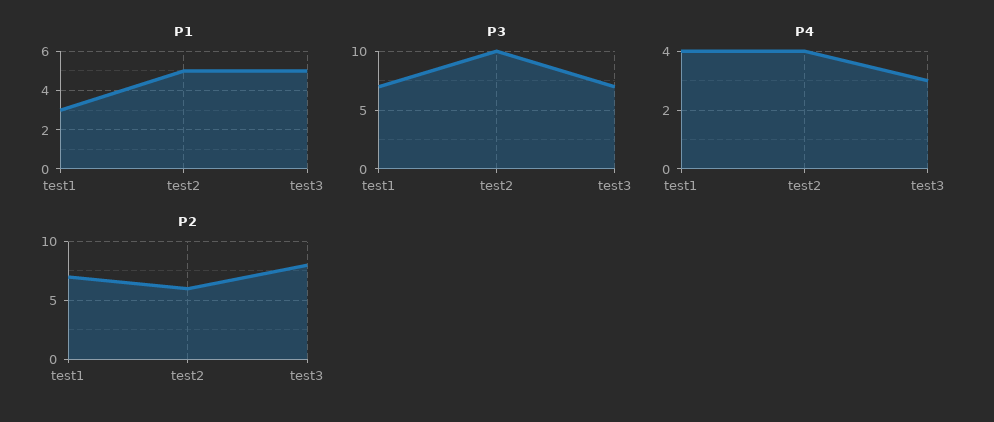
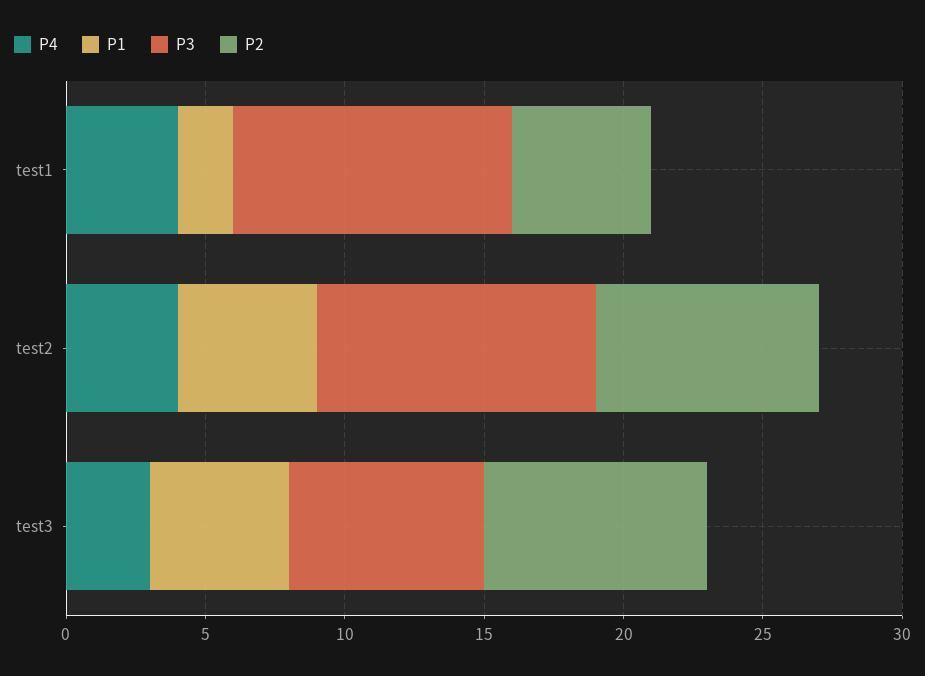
  {
    "P1": {
-     "test1": 3,
+     "test1": 2,
      "test2": 5,
      "test3": 5
    },
    "P3": {
-     "test1": 7,
+     "test1": 10,
      "test2": 10,
      "test3": 7
    },
    "P4": {
      "test1": 4,
      "test2": 4,
      "test3": 3
    },
    "P2": {
-     "test1": 7,
+     "test1": 5,
-     "test2": 6,
+     "test2": 8,
      "test3": 8
    }
  }

